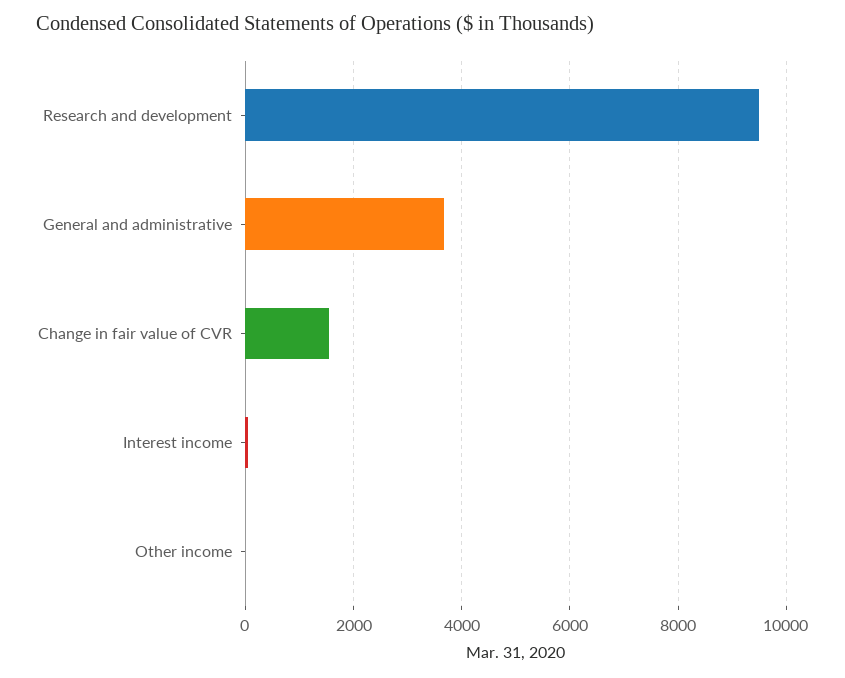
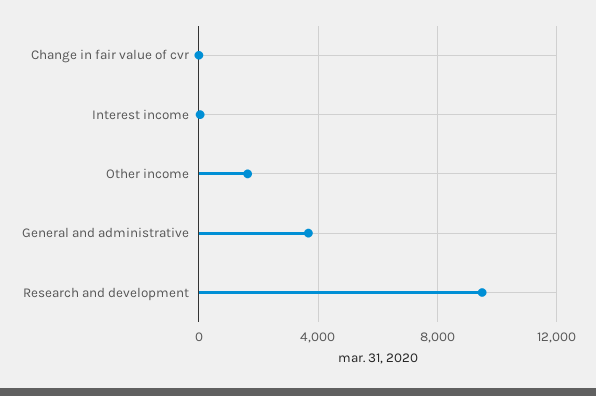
  {
    "Research and development": 9400,
    "General and administrative": 3600,
-   "Change in fair value of CVR": 1600,
+   "Change in fair value of CVR": 0,
    "Interest income": 0,
-   "Other income": 0
+   "Other income": 1500
  }

